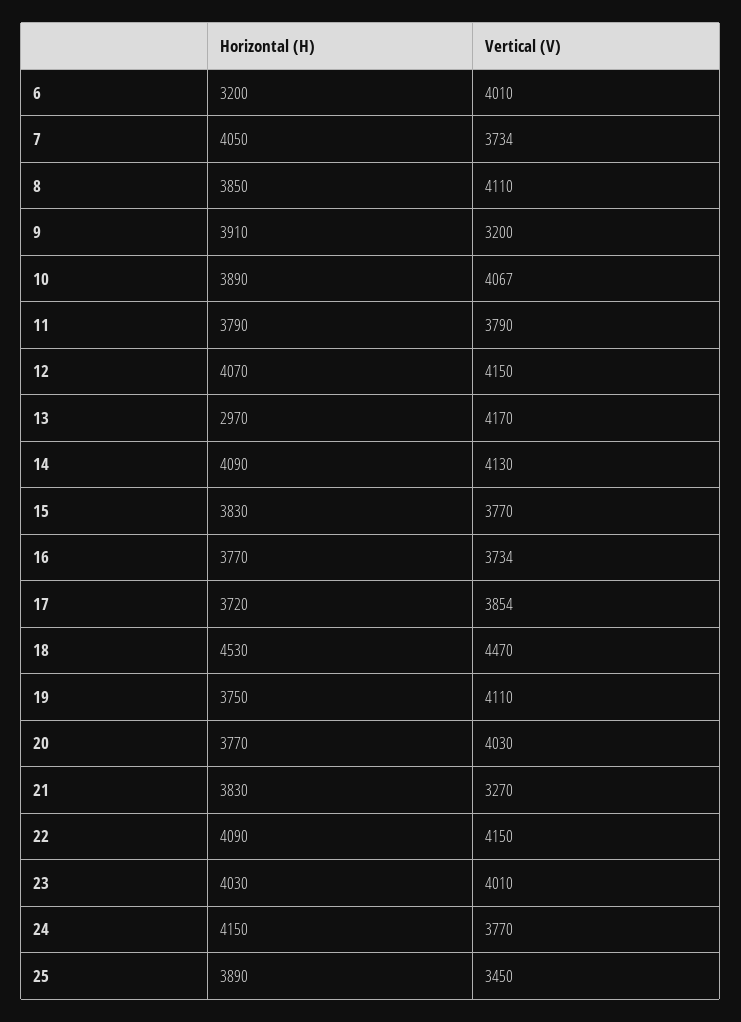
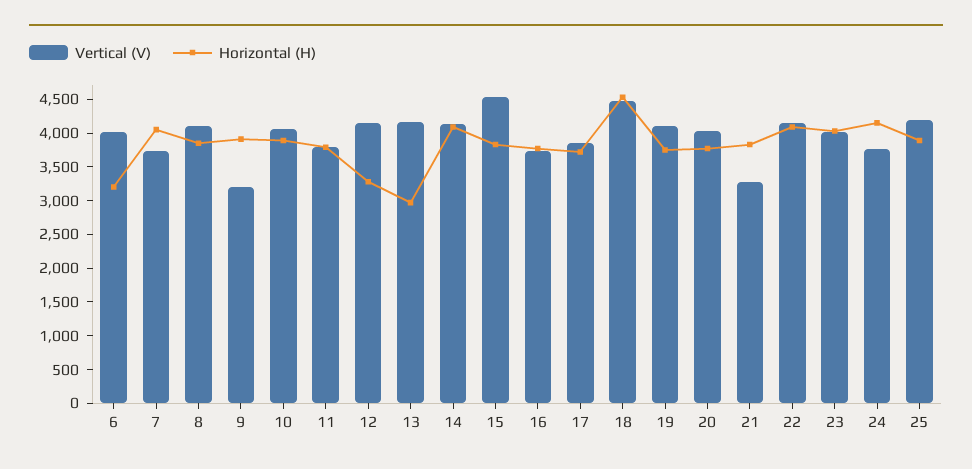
  {
    "Horizontal (H)": {
      "6": 3200,
      "7": 4050,
      "8": 3850,
      "9": 3910,
      "10": 3890,
      "11": 3790,
-     "12": 4070,
+     "12": 3250,
      "13": 2970,
      "14": 4090,
      "15": 3830,
      "16": 3770,
      "17": 3720,
      "18": 4530,
      "19": 3750,
      "20": 3770,
      "21": 3830,
      "22": 4090,
      "23": 4030,
      "24": 4150,
      "25": 3890
    },
    "Vertical (V)": {
      "6": 4010,
      "7": 3734,
      "8": 4110,
      "9": 3200,
      "10": 4067,
      "11": 3790,
      "12": 4150,
      "13": 4170,
      "14": 4130,
-     "15": 3770,
+     "15": 4500,
      "16": 3734,
      "17": 3854,
      "18": 4470,
      "19": 4110,
      "20": 4030,
      "21": 3270,
      "22": 4150,
      "23": 4010,
      "24": 3770,
-     "25": 3450
+     "25": 4250
    }
  }

